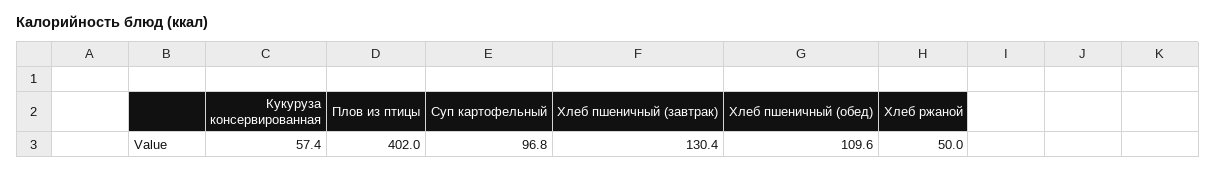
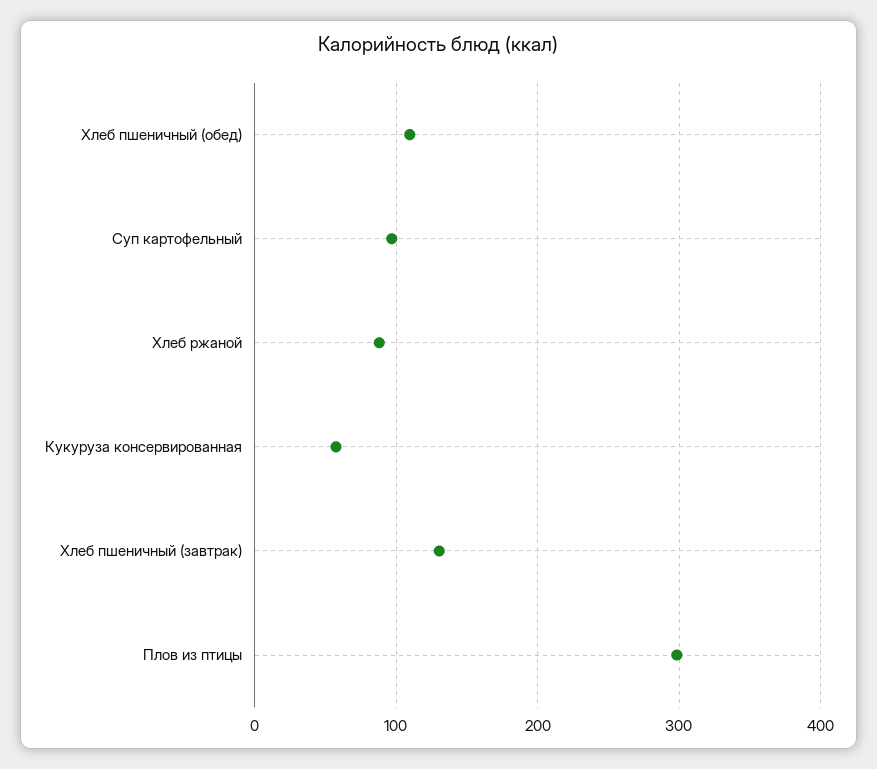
  {
    "Кукуруза консервированная": 57.4,
-   "Плов из птицы": 402,
+   "Плов из птицы": 300,
    "Суп картофельный": 96.8,
    "Хлеб пшеничный (завтрак)": 130.4,
    "Хлеб пшеничный (обед)": 109.6,
-   "Хлеб ржаной": 50
+   "Хлеб ржаной": 90
  }

